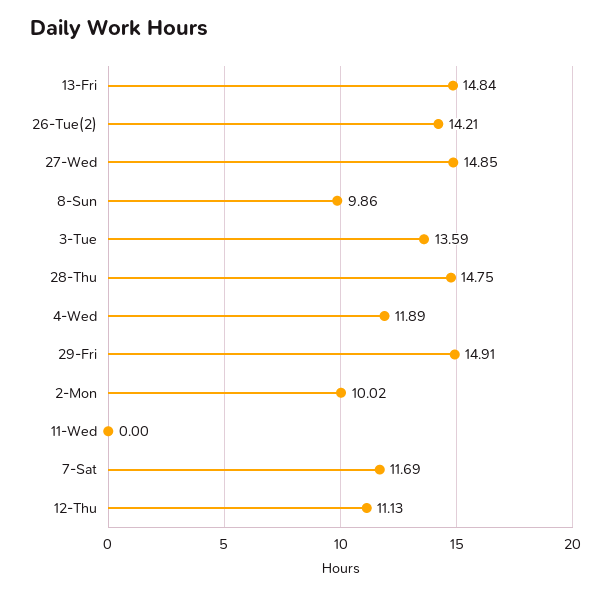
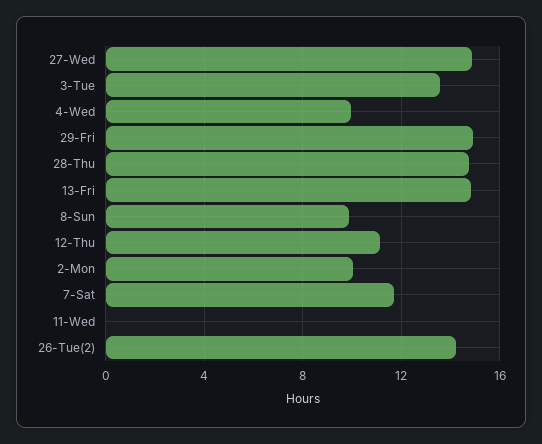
  {
    "13-Fri": 14.84,
    "26-Tue(2)": 14.21,
    "27-Wed": 14.85,
    "8-Sun": 9.86,
    "3-Tue": 13.59,
    "28-Thu": 14.75,
-   "4-Wed": 11.89,
+   "4-Wed": 10,
    "29-Fri": 14.91,
    "2-Mon": 10.02,
    "11-Wed": 0,
    "7-Sat": 11.69,
    "12-Thu": 11.13
  }

